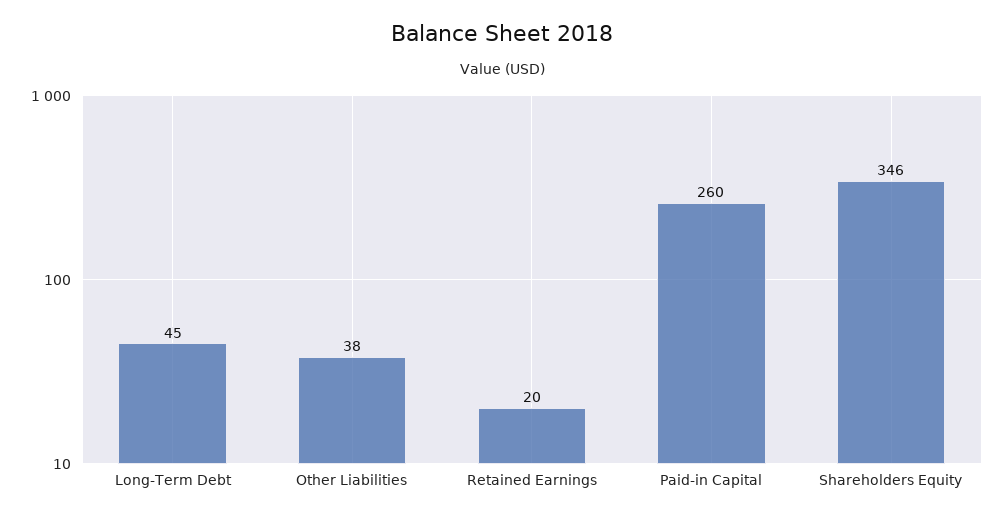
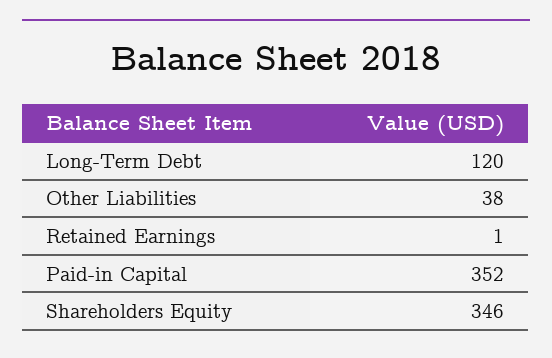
  {
-   "Long-Term Debt": 45,
+   "Long-Term Debt": 120,
    "Other Liabilities": 38,
-   "Retained Earnings": 20,
+   "Retained Earnings": 1,
-   "Paid-in Capital": 260,
+   "Paid-in Capital": 352,
    "Shareholders Equity": 346
  }

